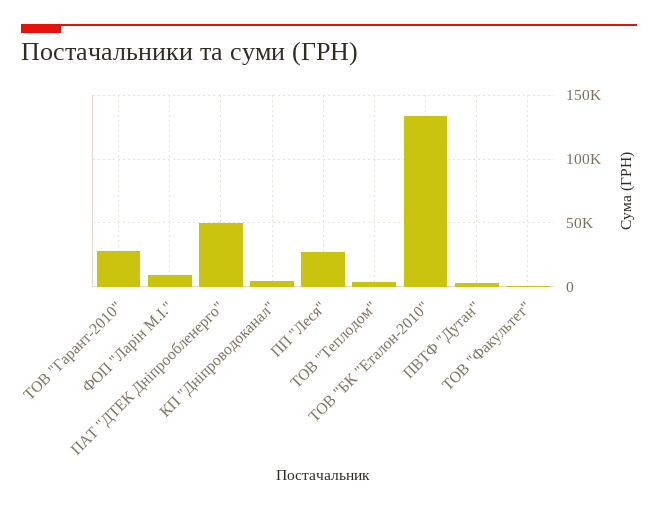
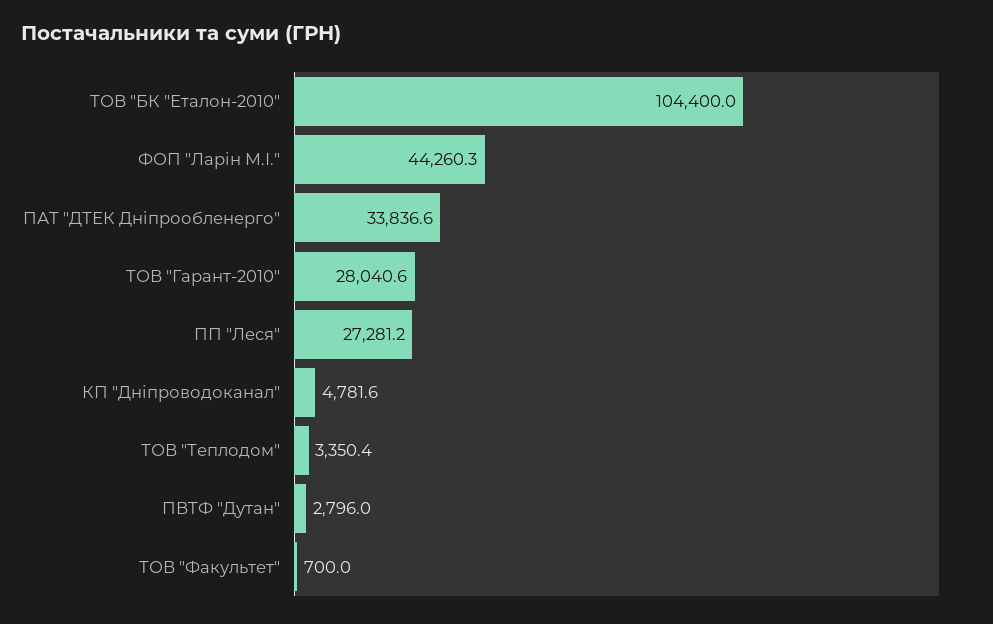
  {
    "ТОВ \"Гарант-2010\"": 28040.6,
-   "ФОП \"Ларін М.І.\"": 10000,
+   "ФОП \"Ларін М.І.\"": 44260.3,
-   "ПАТ \"ДТЕК Дніпрообленерго\"": 50000,
+   "ПАТ \"ДТЕК Дніпрообленерго\"": 33836.6,
    "КП \"Дніпроводоканал\"": 4781.6,
    "ПП \"Леся\"": 27281.2,
    "ТОВ \"Теплодом\"": 3350.4,
-   "ТОВ \"БК \"Еталон-2010\"": 135000,
+   "ТОВ \"БК \"Еталон-2010\"": 104400,
    "ПВТФ \"Дутан\"": 2796,
    "ТОВ \"Факультет\"": 700
  }

